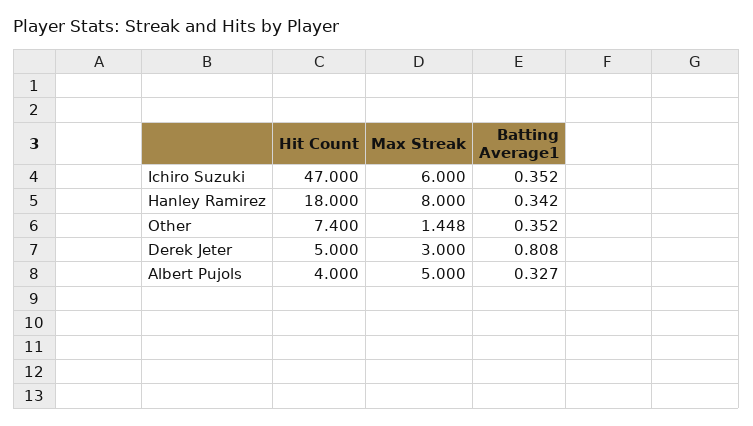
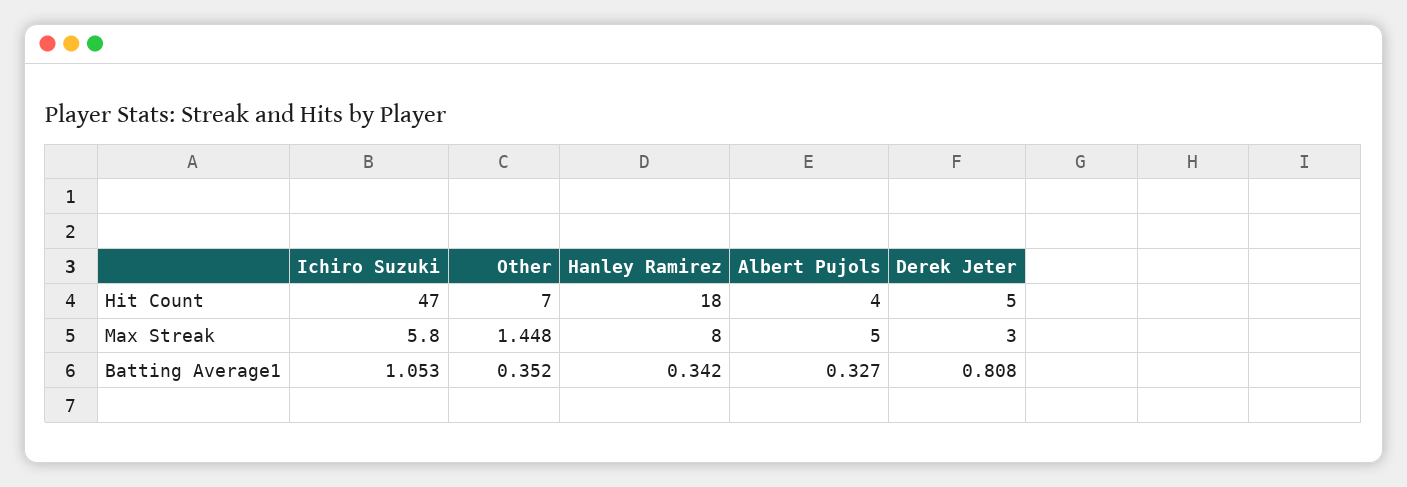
  {
    "Hit Count": {
      "Ichiro Suzuki": 47,
      "Hanley Ramirez": 18,
-     "Other": 7.4,
+     "Other": 7,
      "Derek Jeter": 5,
      "Albert Pujols": 4
    },
    "Max Streak": {
-     "Ichiro Suzuki": 6,
+     "Ichiro Suzuki": 5.8,
      "Hanley Ramirez": 8,
      "Other": 1.448,
      "Derek Jeter": 3,
      "Albert Pujols": 5
    },
    "Batting Average1": {
-     "Ichiro Suzuki": 0.352,
+     "Ichiro Suzuki": 1.053,
      "Hanley Ramirez": 0.342,
      "Other": 0.352,
      "Derek Jeter": 0.808,
      "Albert Pujols": 0.327
    }
  }

